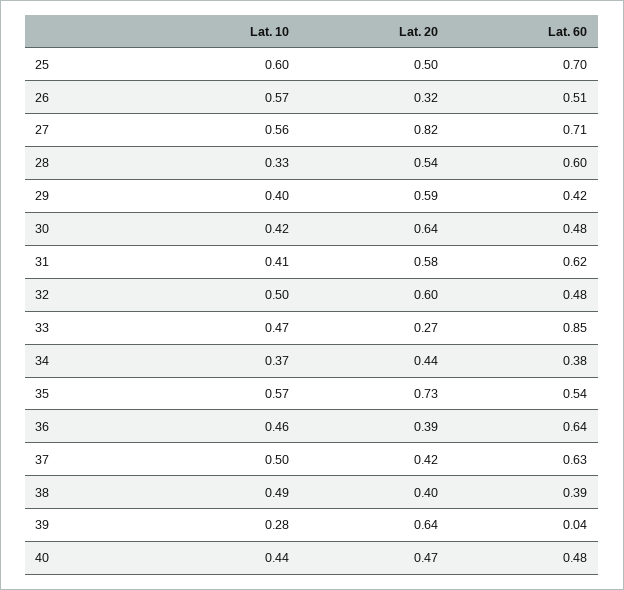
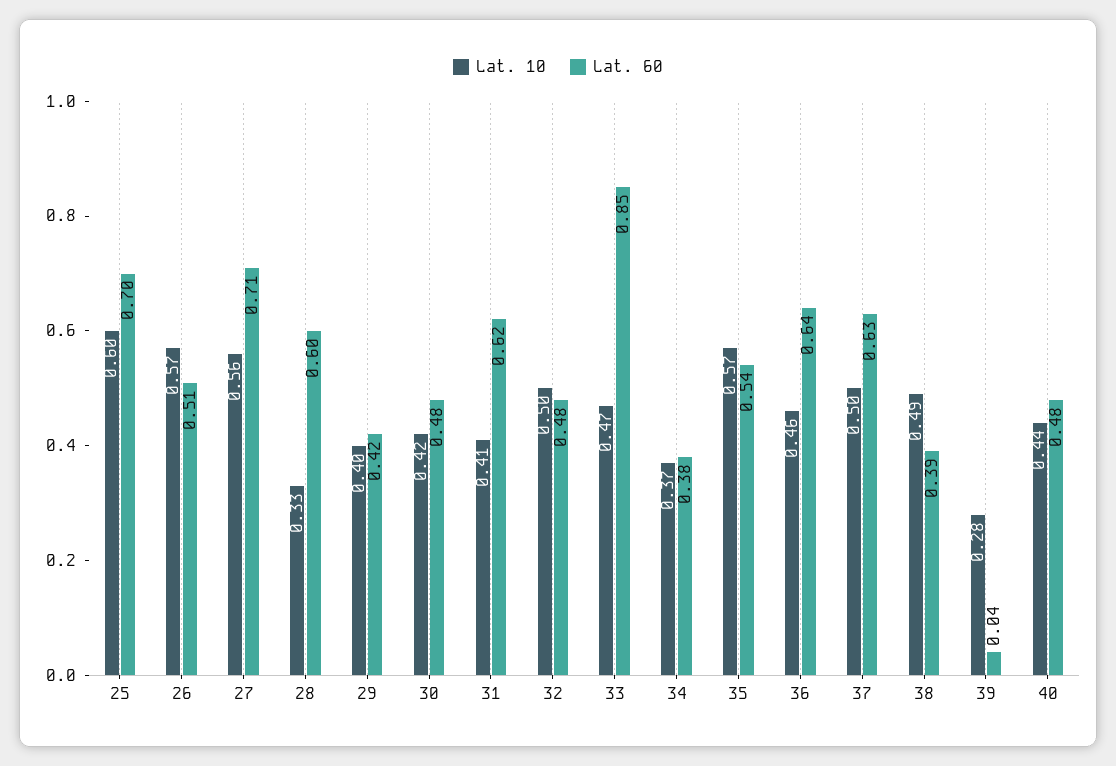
  {
    "Lat. 10": {
      "25": 0.6,
      "26": 0.57,
      "27": 0.56,
      "28": 0.33,
      "29": 0.4,
      "30": 0.42,
      "31": 0.41,
      "32": 0.5,
      "33": 0.47,
      "34": 0.37,
      "35": 0.57,
      "36": 0.46,
      "37": 0.5,
      "38": 0.49,
      "39": 0.28,
      "40": 0.44
    },
-   "Lat. 20": {
-     "25": 0.5,
-     "26": 0.32,
-     "27": 0.82,
-     "28": 0.54,
-     "29": 0.59,
-     "30": 0.64,
-     "31": 0.58,
-     "32": 0.6,
-     "33": 0.27,
-     "34": 0.44,
-     "35": 0.73,
-     "36": 0.39,
-     "37": 0.42,
-     "38": 0.4,
-     "39": 0.64,
-     "40": 0.47
-   },
    "Lat. 60": {
      "25": 0.7,
      "26": 0.51,
      "27": 0.71,
      "28": 0.6,
      "29": 0.42,
      "30": 0.48,
      "31": 0.62,
      "32": 0.48,
      "33": 0.85,
      "34": 0.38,
      "35": 0.54,
      "36": 0.64,
      "37": 0.63,
      "38": 0.39,
      "39": 0.04,
      "40": 0.48
    }
  }

